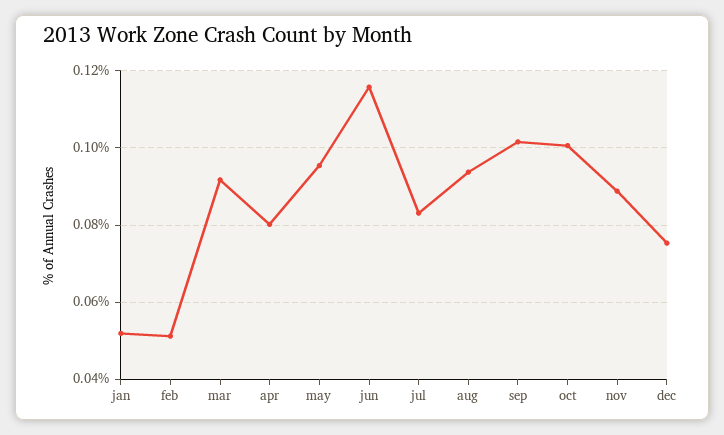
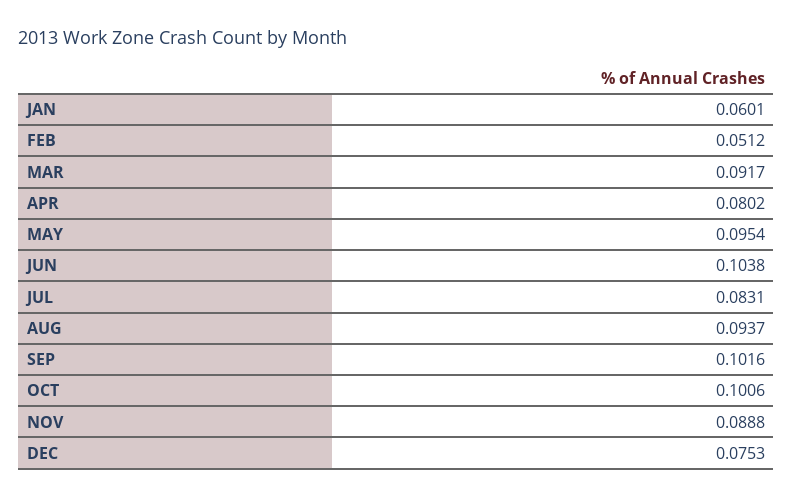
  {
-   "jan": 0.052,
+   "jan": 0.0601,
    "feb": 0.0512,
    "mar": 0.0917,
    "apr": 0.0802,
    "may": 0.0954,
-   "jun": 0.116,
+   "jun": 0.1038,
    "jul": 0.0831,
    "aug": 0.0937,
    "sep": 0.1016,
    "oct": 0.1006,
    "nov": 0.0888,
    "dec": 0.0753
  }

